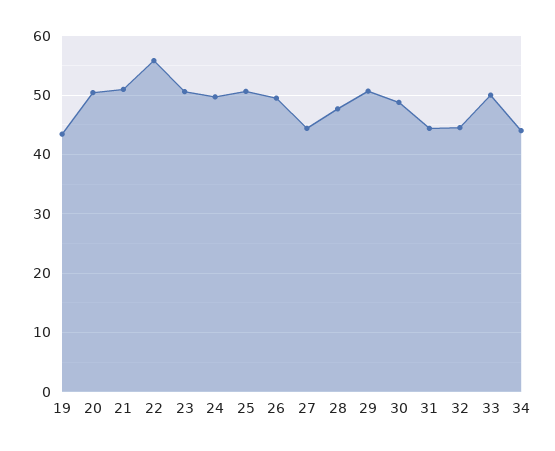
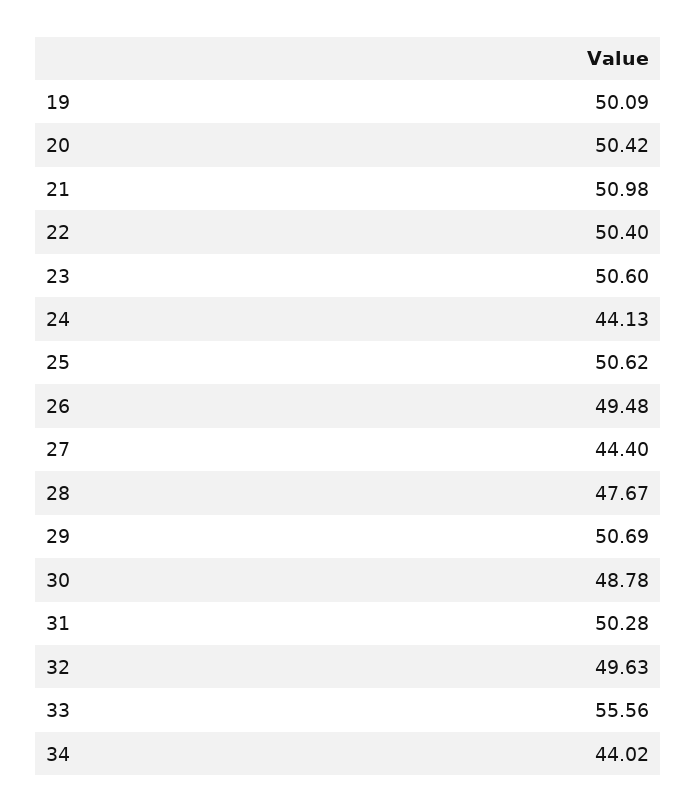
  {
-   "19": 44,
+   "19": 50.09,
    "20": 50.42,
    "21": 50.98,
-   "22": 56,
+   "22": 50.4,
    "23": 50.6,
-   "24": 50,
+   "24": 44.13,
    "25": 50.62,
    "26": 49.48,
    "27": 44.4,
    "28": 47.67,
    "29": 50.69,
    "30": 48.78,
-   "31": 44,
+   "31": 50.28,
-   "32": 44,
+   "32": 49.63,
-   "33": 50,
+   "33": 55.56,
    "34": 44.02
  }

